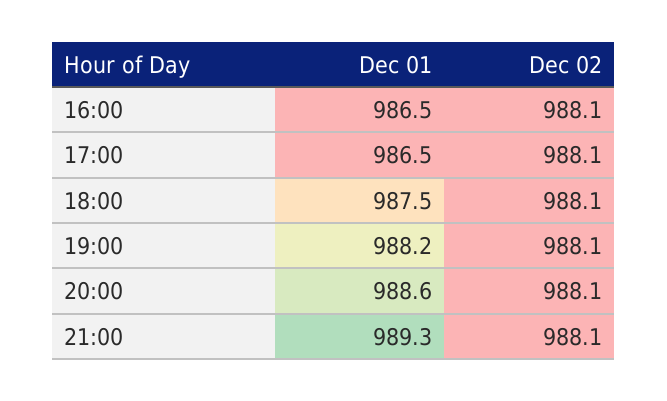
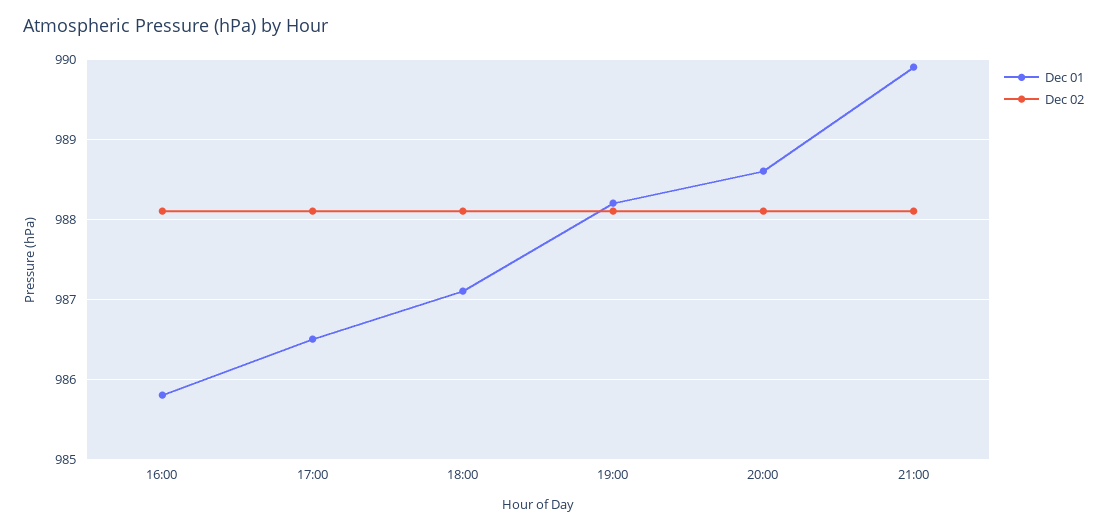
  {
    "Dec 01": {
-     "16:00": 986.5,
+     "16:00": 985.8,
      "17:00": 986.5,
-     "18:00": 987.5,
+     "18:00": 987.1,
      "19:00": 988.2,
      "20:00": 988.6,
-     "21:00": 989.3
+     "21:00": 989.9
    },
    "Dec 02": {
      "16:00": 988.1,
      "17:00": 988.1,
      "18:00": 988.1,
      "19:00": 988.1,
      "20:00": 988.1,
      "21:00": 988.1
    }
  }

